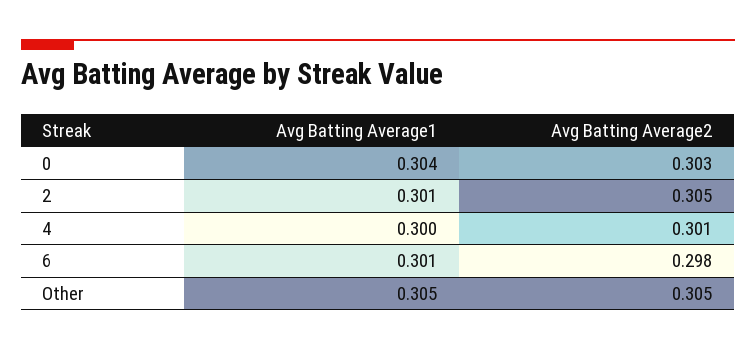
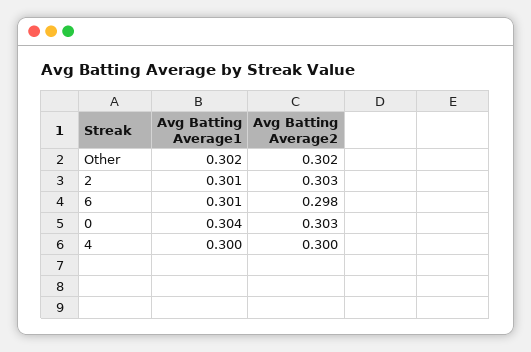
  {
    "Avg Batting Average1": {
      "0": 0.304,
      "2": 0.301,
      "4": 0.3,
      "6": 0.301,
-     "Other": 0.305
+     "Other": 0.302
    },
    "Avg Batting Average2": {
      "0": 0.303,
-     "2": 0.305,
+     "2": 0.303,
-     "4": 0.301,
+     "4": 0.3,
      "6": 0.298,
-     "Other": 0.305
+     "Other": 0.302
    }
  }

